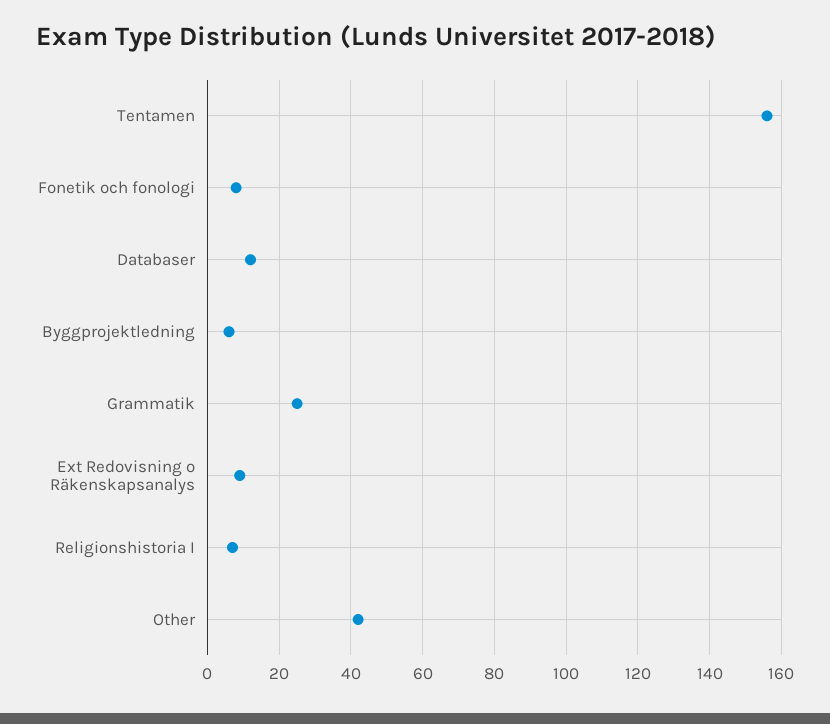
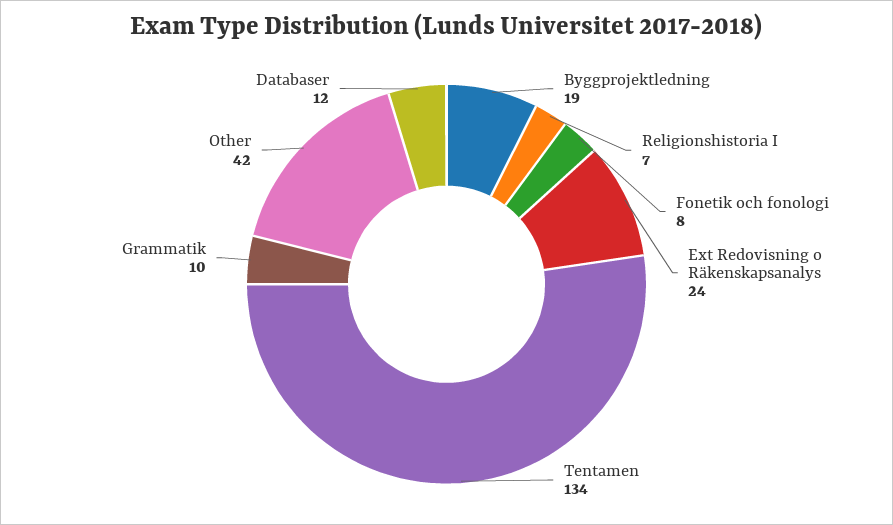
  {
-   "Tentamen": 155,
+   "Tentamen": 134,
    "Fonetik och fonologi": 8,
    "Databaser": 12,
-   "Byggprojektledning": 5,
+   "Byggprojektledning": 19,
-   "Grammatik": 25,
+   "Grammatik": 10,
-   "Ext Redovisning o Räkenskapsanalys": 10,
+   "Ext Redovisning o Räkenskapsanalys": 24,
    "Religionshistoria I": 7,
    "Other": 42
  }

